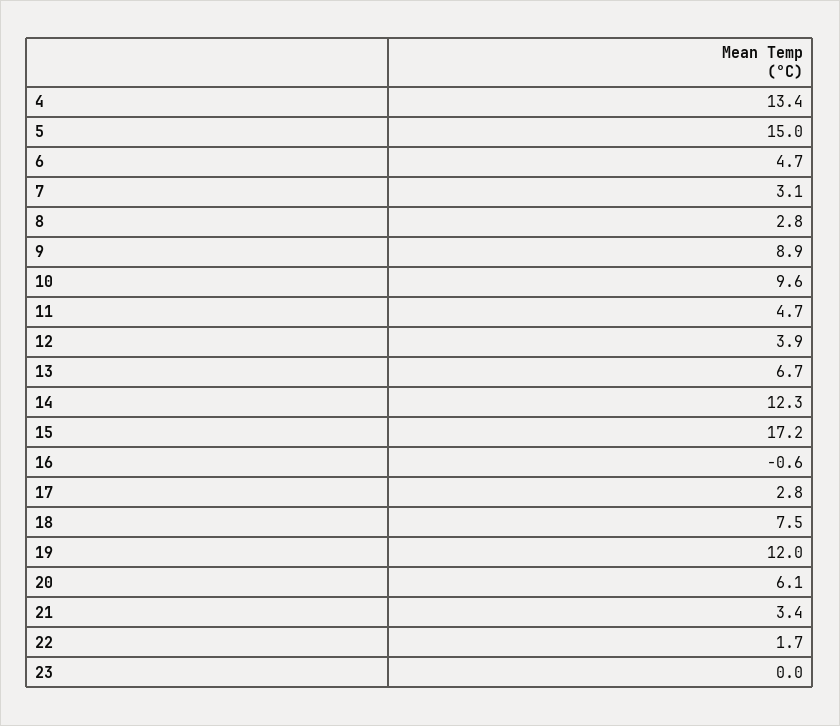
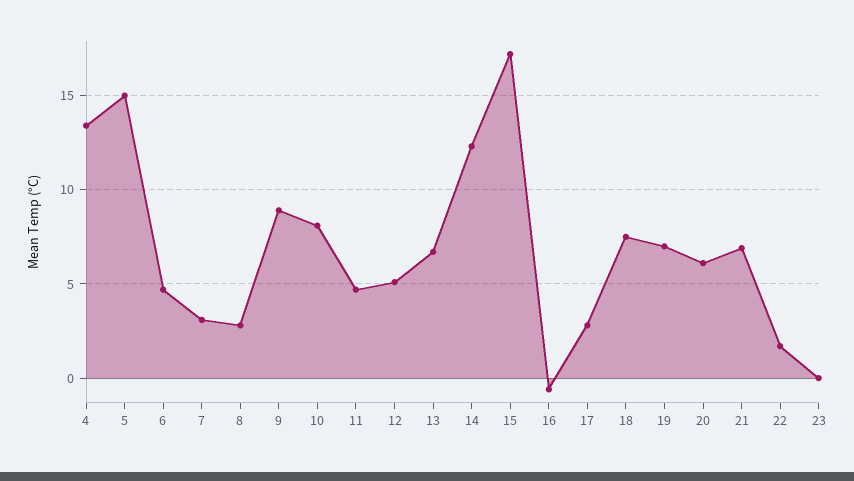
  {
    "4": 13.4,
    "5": 15,
    "6": 4.7,
    "7": 3.1,
    "8": 2.8,
    "9": 8.9,
-   "10": 9.6,
+   "10": 8,
    "11": 4.7,
-   "12": 3.9,
+   "12": 5,
    "13": 6.7,
    "14": 12.3,
    "15": 17.2,
    "16": -0.6,
    "17": 2.8,
    "18": 7.5,
-   "19": 12,
+   "19": 7,
    "20": 6.1,
-   "21": 3.4,
+   "21": 7,
    "22": 1.7,
    "23": 0
  }

